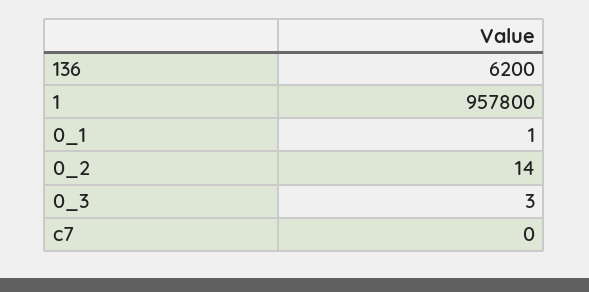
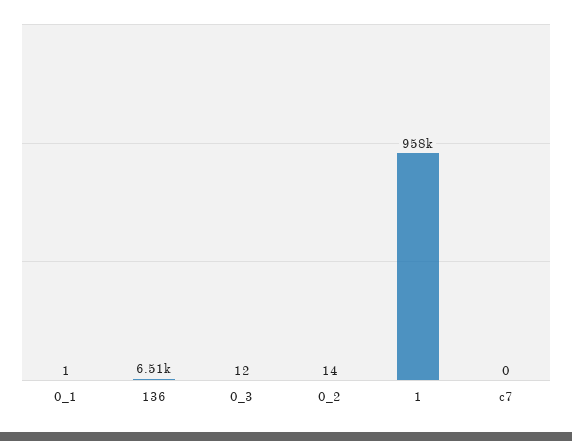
  {
-   "136": 6200,
+   "136": 6510,
    "1": 957800,
    "0_1": 1,
    "0_2": 14,
-   "0_3": 3,
+   "0_3": 12,
    "c7": 0
  }

